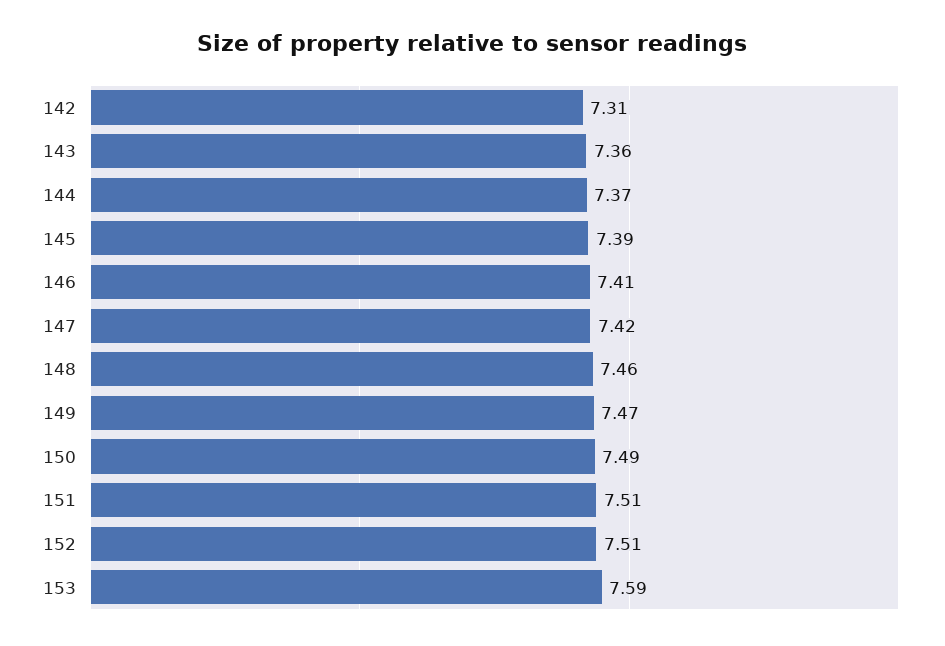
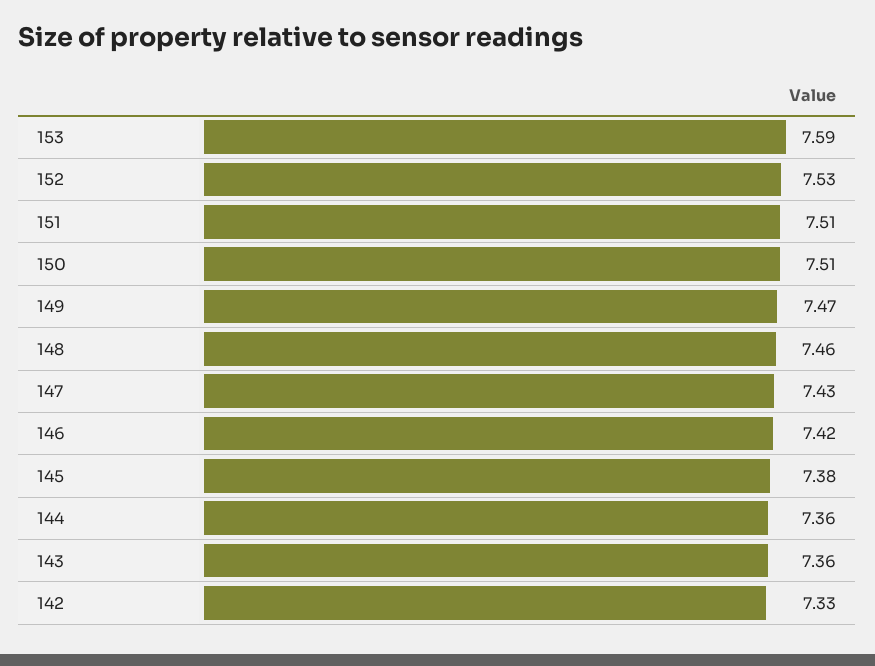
  {
-   "142": 7.31,
+   "142": 7.33,
    "143": 7.36,
-   "144": 7.37,
+   "144": 7.36,
-   "145": 7.39,
+   "145": 7.38,
-   "146": 7.41,
+   "146": 7.42,
-   "147": 7.42,
+   "147": 7.43,
    "148": 7.46,
    "149": 7.47,
-   "150": 7.49,
+   "150": 7.51,
    "151": 7.51,
-   "152": 7.51,
+   "152": 7.53,
    "153": 7.59
  }

